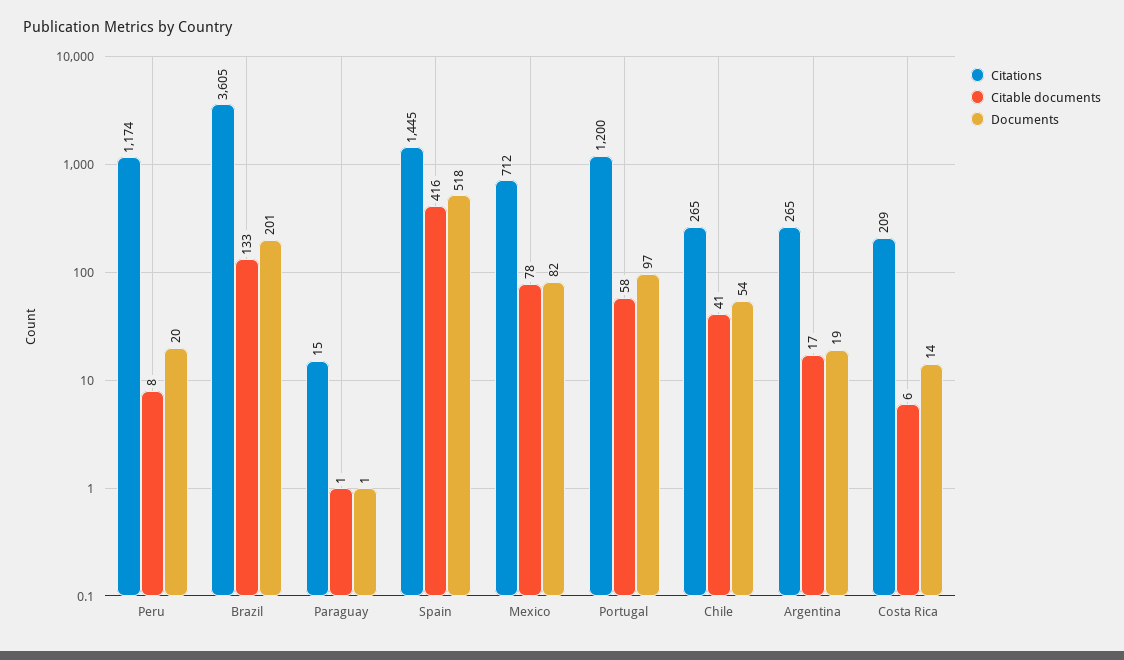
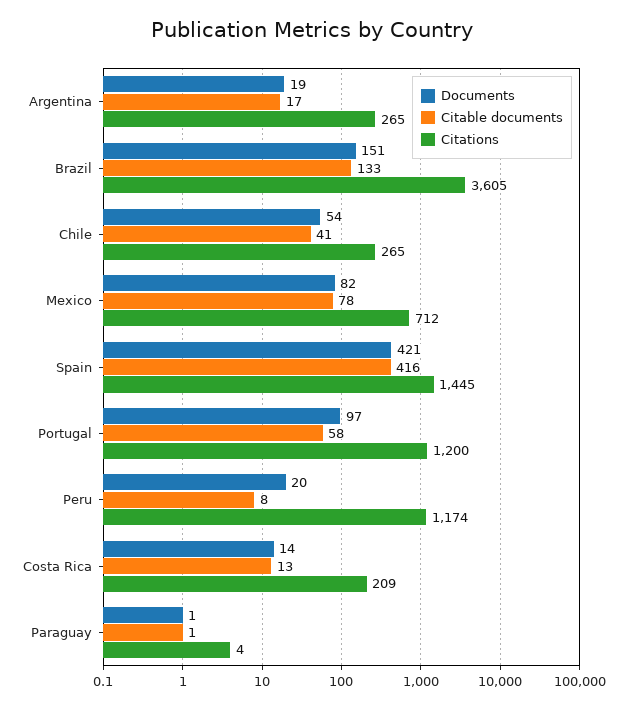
  {
    "Citations": {
      "Peru": 1174,
      "Brazil": 3605,
-     "Paraguay": 15,
+     "Paraguay": 4,
      "Spain": 1445,
      "Mexico": 712,
      "Portugal": 1200,
      "Chile": 265,
      "Argentina": 265,
      "Costa Rica": 209
    },
    "Citable documents": {
      "Peru": 8,
      "Brazil": 133,
      "Paraguay": 1,
      "Spain": 416,
      "Mexico": 78,
      "Portugal": 58,
      "Chile": 41,
      "Argentina": 17,
-     "Costa Rica": 6
+     "Costa Rica": 13
    },
    "Documents": {
      "Peru": 20,
-     "Brazil": 201,
+     "Brazil": 151,
      "Paraguay": 1,
-     "Spain": 518,
+     "Spain": 421,
      "Mexico": 82,
      "Portugal": 97,
      "Chile": 54,
      "Argentina": 19,
      "Costa Rica": 14
    }
  }

